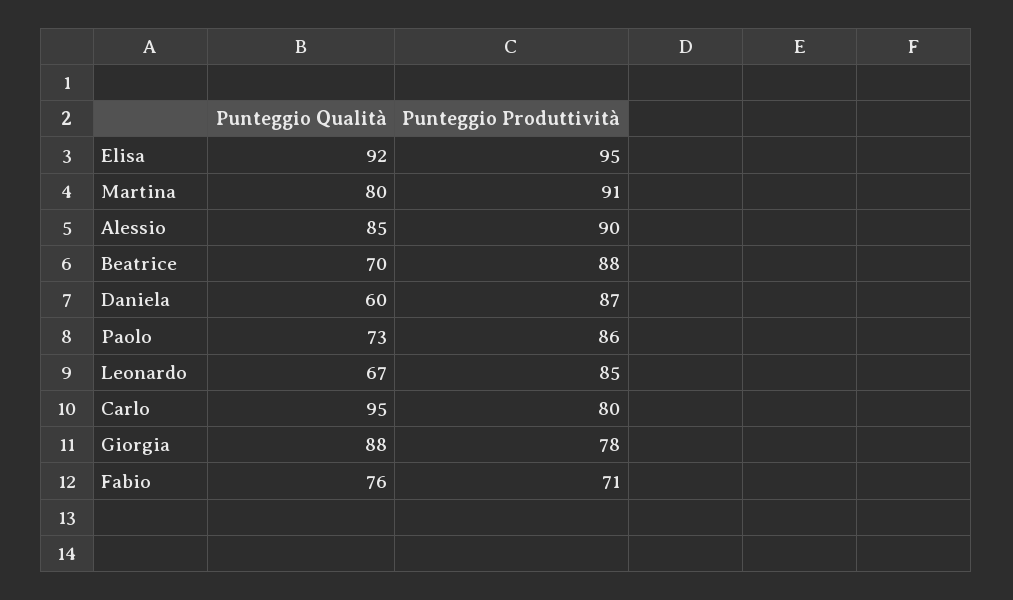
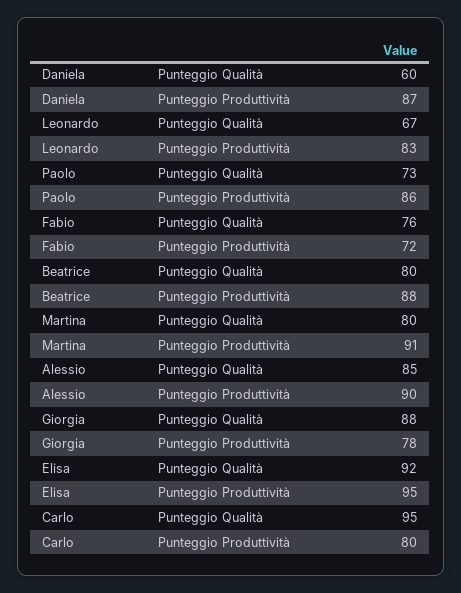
  {
    "Punteggio Qualità": {
      "Elisa": 92,
      "Martina": 80,
      "Alessio": 85,
-     "Beatrice": 70,
+     "Beatrice": 80,
      "Daniela": 60,
      "Paolo": 73,
      "Leonardo": 67,
      "Carlo": 95,
      "Giorgia": 88,
      "Fabio": 76
    },
    "Punteggio Produttività": {
      "Elisa": 95,
      "Martina": 91,
      "Alessio": 90,
      "Beatrice": 88,
      "Daniela": 87,
      "Paolo": 86,
-     "Leonardo": 85,
+     "Leonardo": 83,
      "Carlo": 80,
      "Giorgia": 78,
-     "Fabio": 71
+     "Fabio": 72
    }
  }

